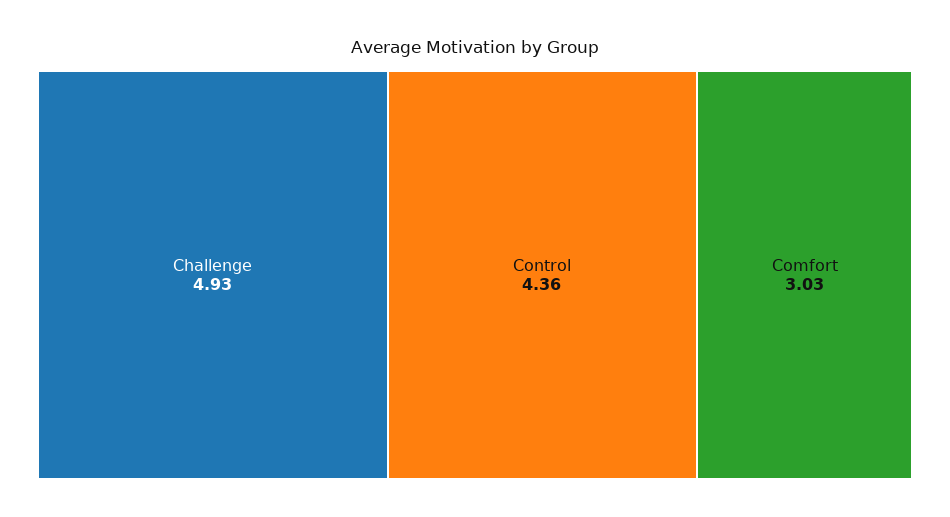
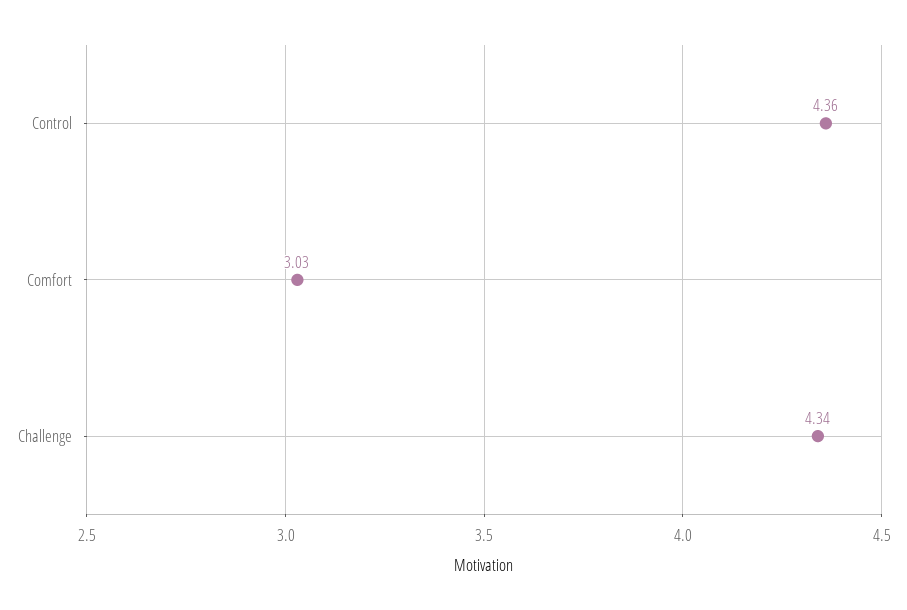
  {
-   "Challenge": 4.93,
+   "Challenge": 4.34,
    "Control": 4.36,
    "Comfort": 3.03
  }

